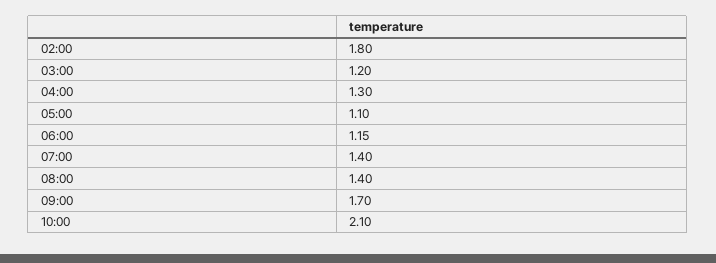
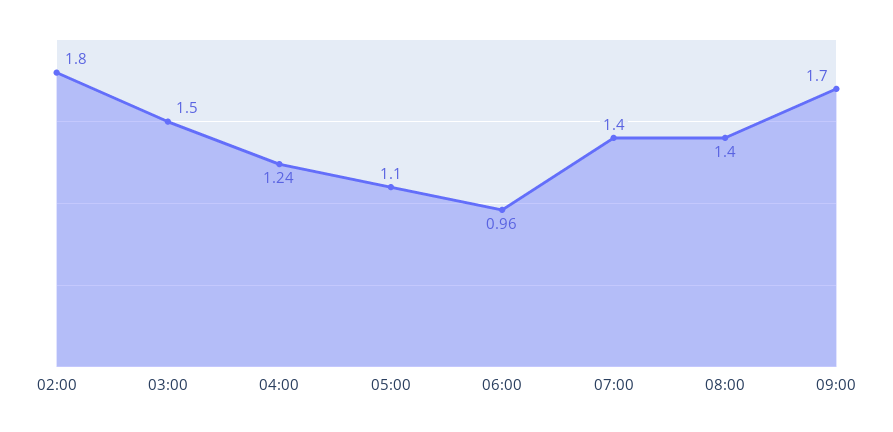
  {
    "02:00": 1.8,
-   "03:00": 1.2,
+   "03:00": 1.5,
-   "04:00": 1.3,
+   "04:00": 1.24,
    "05:00": 1.1,
-   "06:00": 1.15,
+   "06:00": 0.96,
    "07:00": 1.4,
    "08:00": 1.4,
-   "09:00": 1.7,
+   "09:00": 1.7
-   "10:00": 2.1
  }

